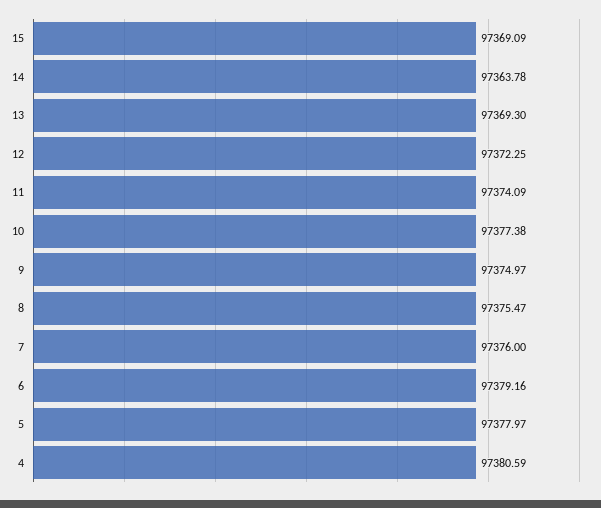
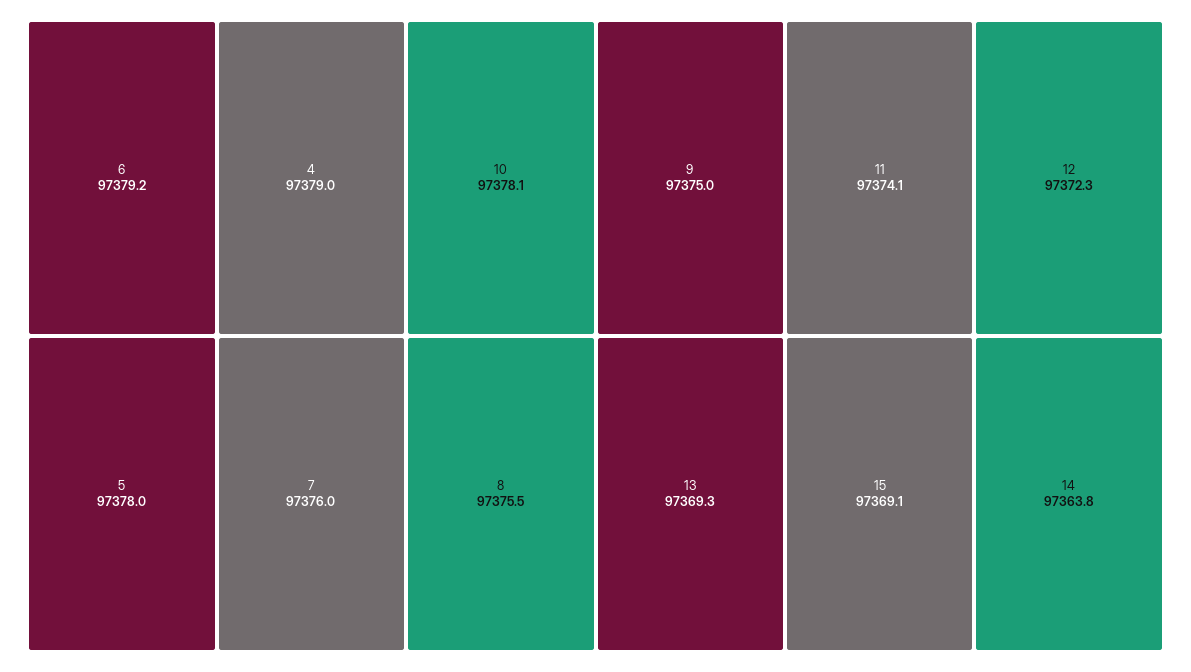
  {
    "15": 97369.09,
    "14": 97363.78,
    "13": 97369.3,
    "12": 97372.25,
    "11": 97374.09,
-   "10": 97377.38,
+   "10": 97378.1,
    "9": 97374.97,
    "8": 97375.47,
    "7": 97376,
    "6": 97379.16,
    "5": 97377.97,
-   "4": 97380.59
+   "4": 97379
  }

